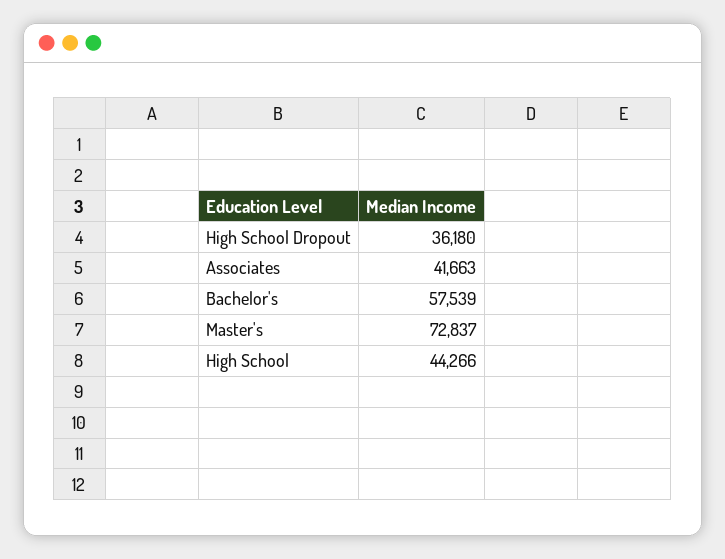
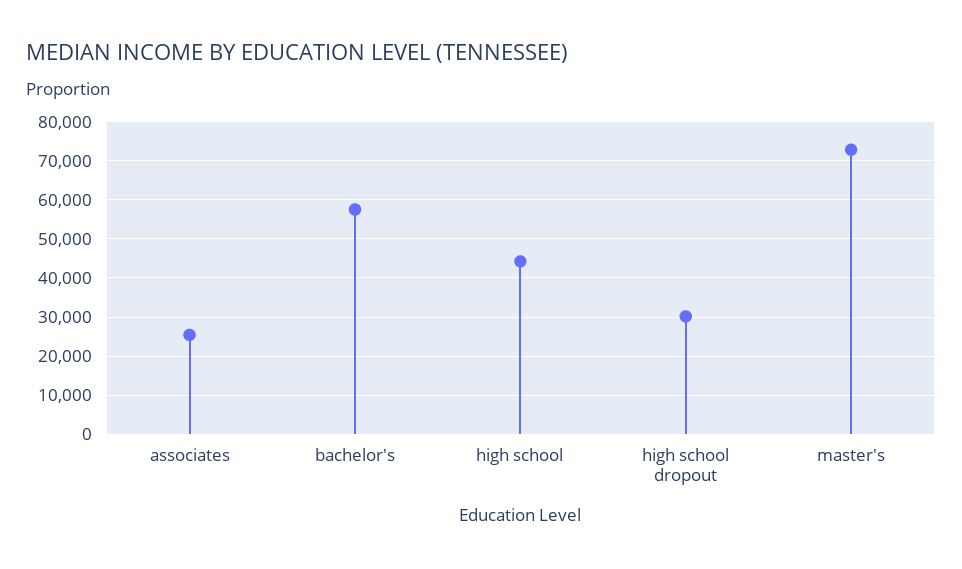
  {
-   "High School Dropout": 36180,
+   "High School Dropout": 30000,
-   "Associates": 41663,
+   "Associates": 26000,
    "Bachelor's": 57539,
    "Master's": 72837,
    "High School": 44266
  }

